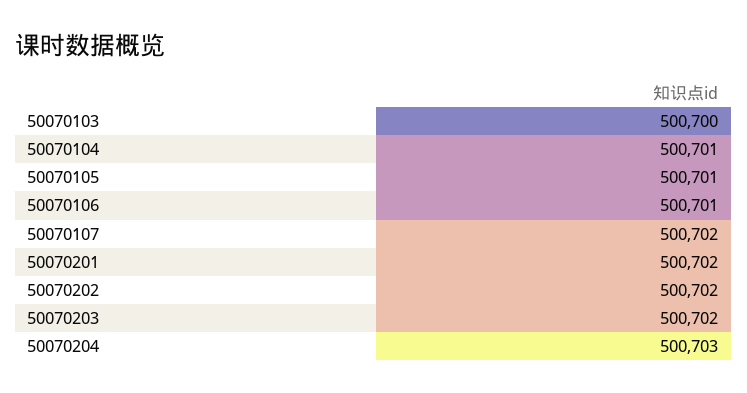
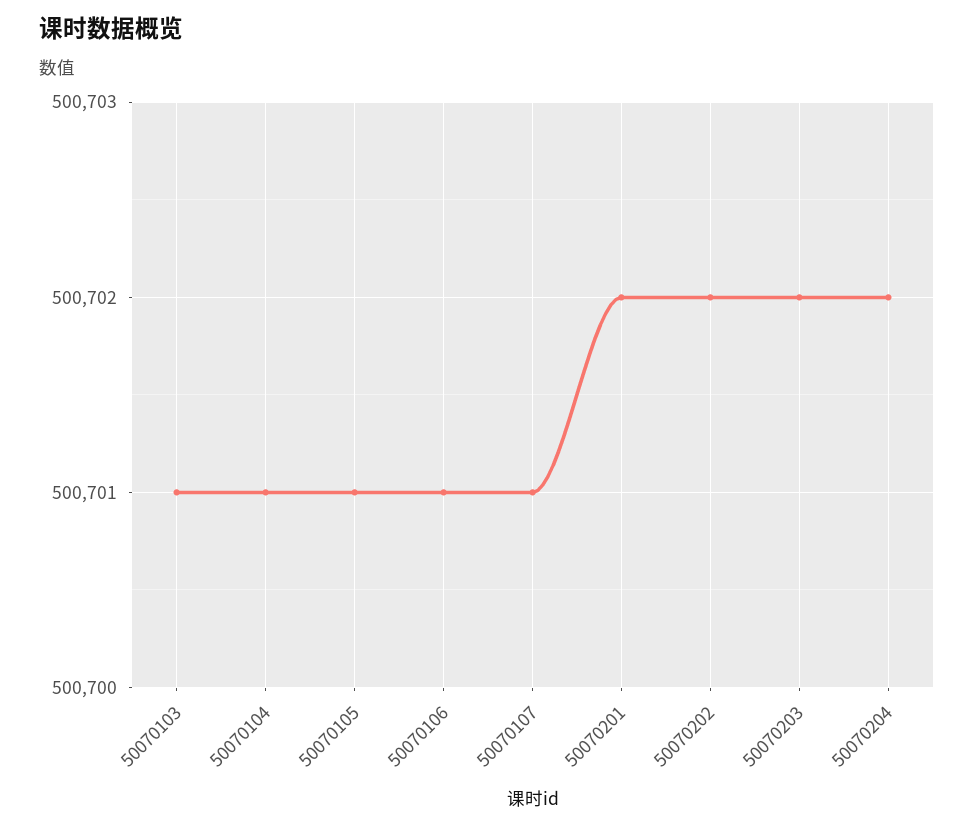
  {
-   "50070103": 500700,
+   "50070103": 500701,
    "50070104": 500701,
    "50070105": 500701,
    "50070106": 500701,
-   "50070107": 500702,
+   "50070107": 500701,
    "50070201": 500702,
    "50070202": 500702,
    "50070203": 500702,
-   "50070204": 500703
+   "50070204": 500702
  }

